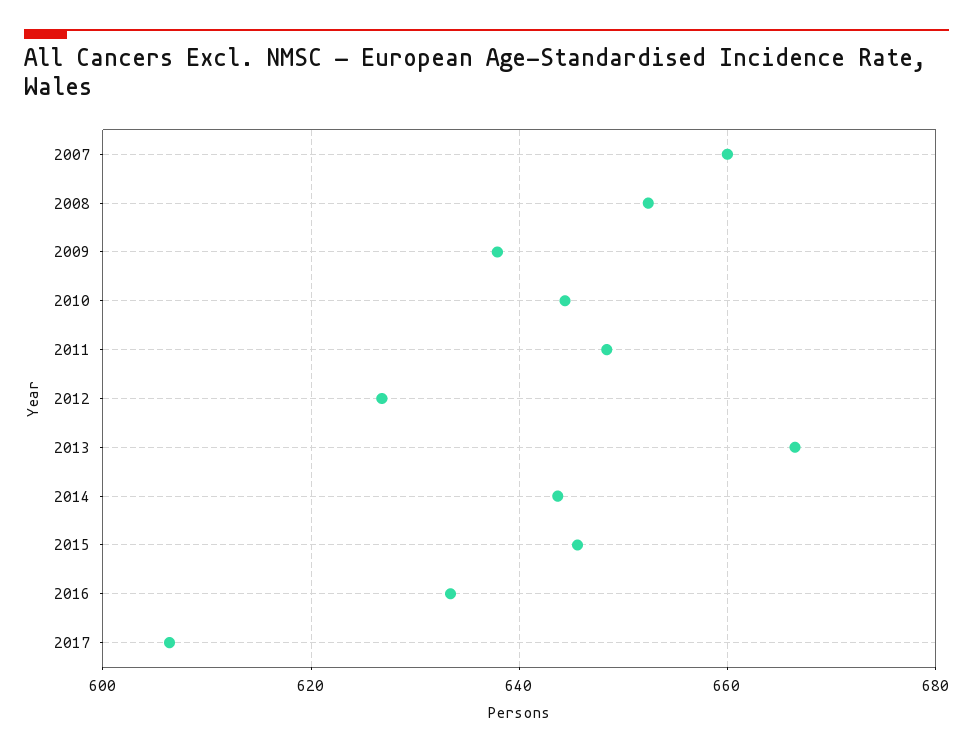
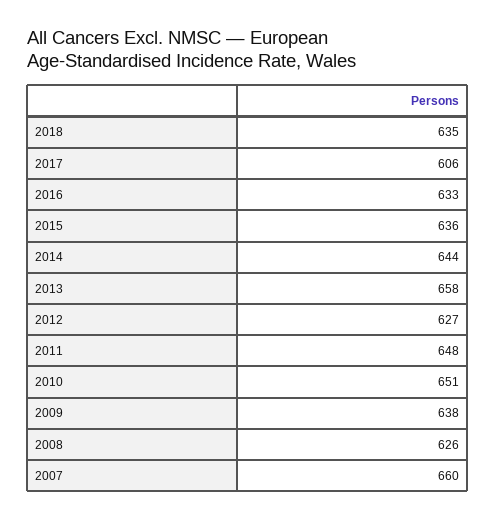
  {
    "2007": 660,
-   "2008": 652,
+   "2008": 626,
    "2009": 638,
-   "2010": 644,
+   "2010": 651,
    "2011": 648,
    "2012": 627,
-   "2013": 666,
+   "2013": 658,
    "2014": 644,
-   "2015": 646,
+   "2015": 636,
    "2016": 633,
-   "2017": 606
+   "2017": 606,
+   "2018": 635
  }

